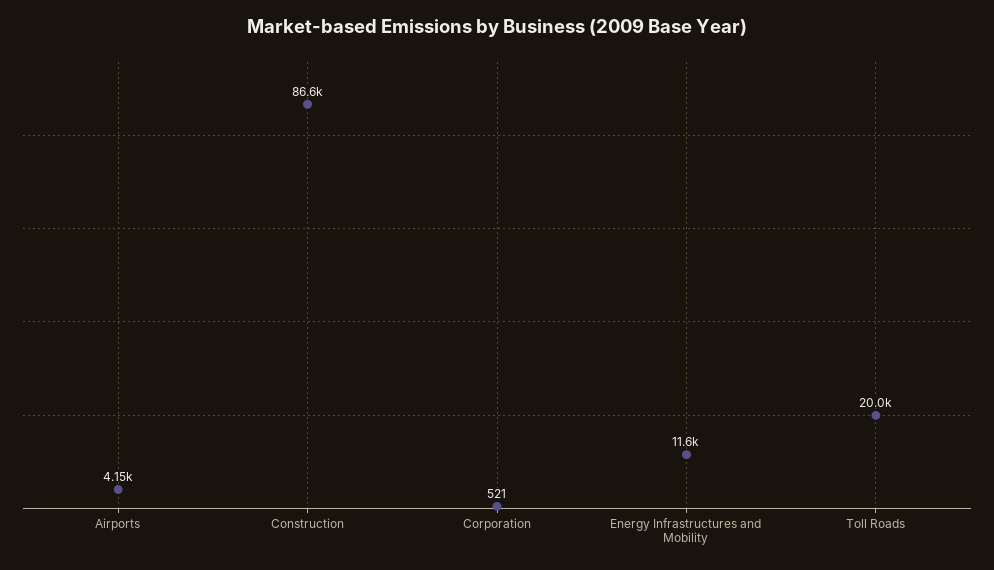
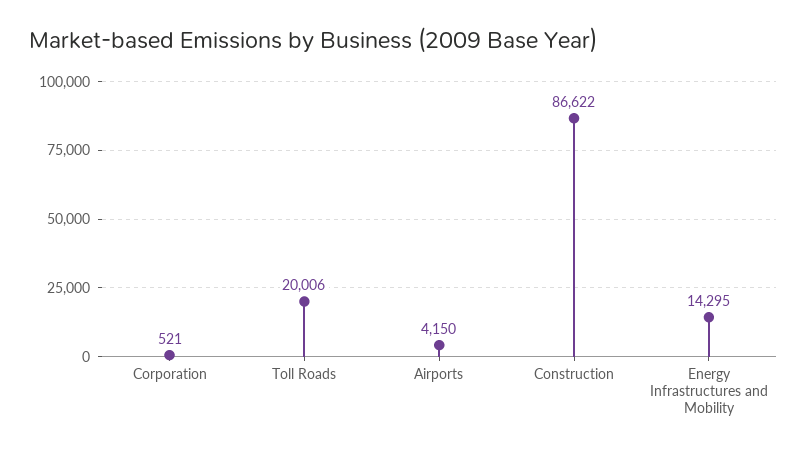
  {
    "Airports": 4150,
    "Construction": 86622,
    "Corporation": 521,
-   "Energy Infrastructures and Mobility": 11600,
+   "Energy Infrastructures and Mobility": 14295,
    "Toll Roads": 20006
  }

